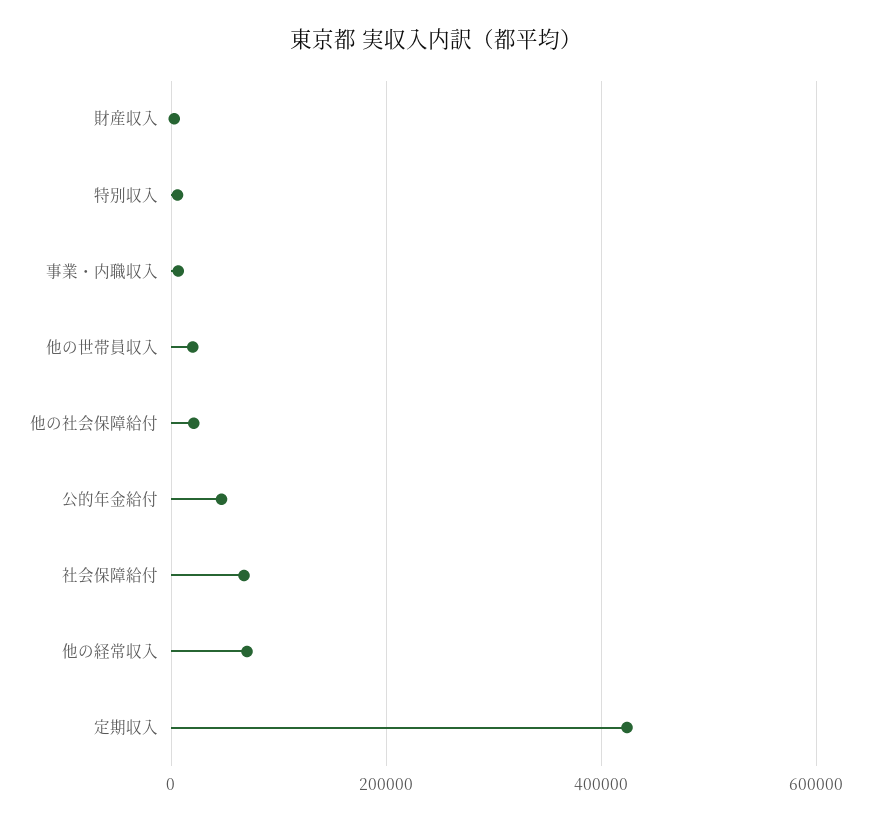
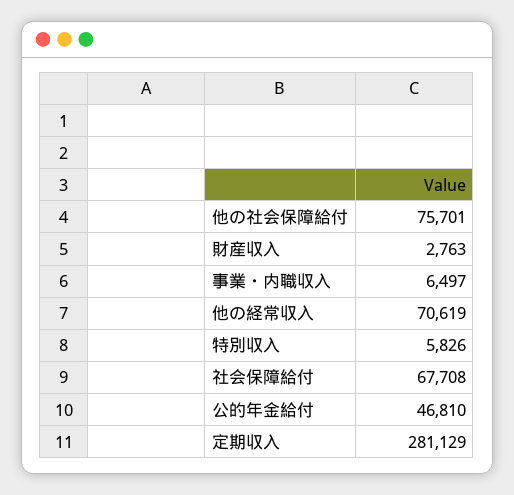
  {
    "財産収入": 2763,
    "特別収入": 5826,
    "事業・内職収入": 6497,
-   "他の世帯員収入": 20000,
-   "他の社会保障給付": 20000,
+   "他の社会保障給付": 75701,
    "公的年金給付": 46810,
    "社会保障給付": 67708,
    "他の経常収入": 70619,
-   "定期収入": 420000
+   "定期収入": 281129
  }

